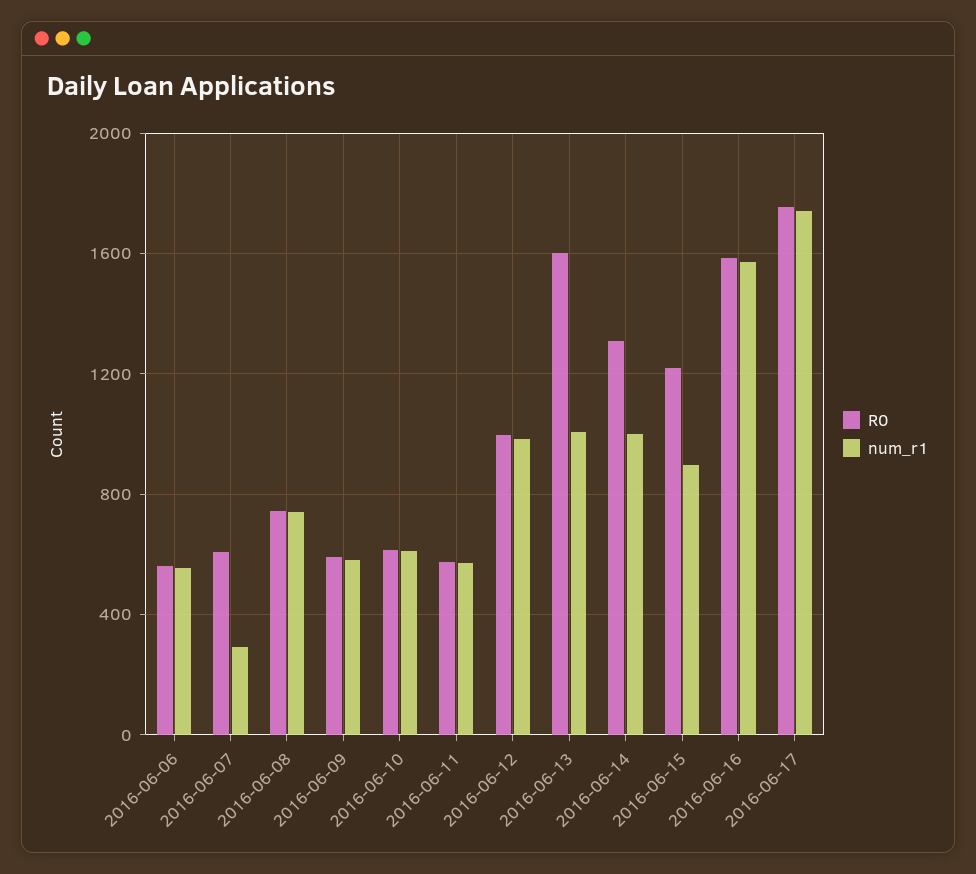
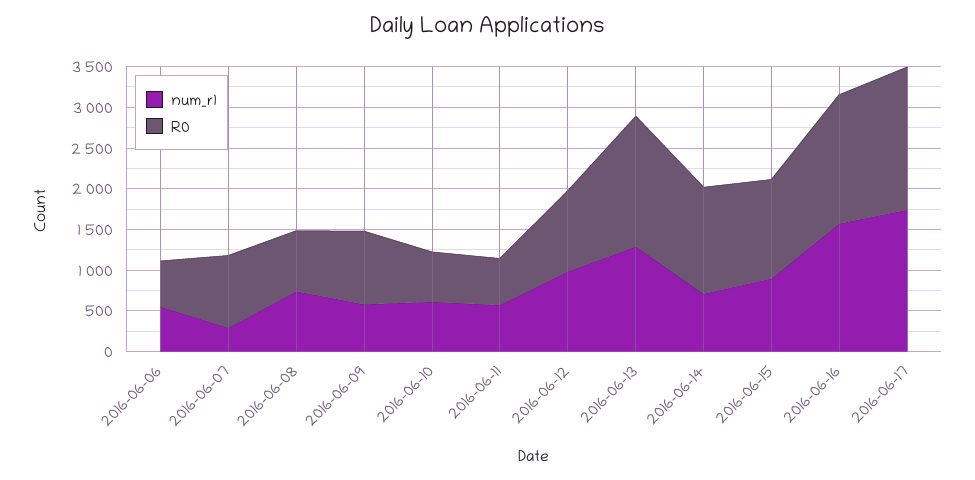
  {
    "R0": {
      "2016-06-06": 550,
-     "2016-06-07": 600,
+     "2016-06-07": 900,
      "2016-06-08": 750,
-     "2016-06-09": 600,
+     "2016-06-09": 900,
      "2016-06-10": 600,
      "2016-06-11": 600,
      "2016-06-12": 1000,
      "2016-06-13": 1600,
      "2016-06-14": 1300,
      "2016-06-15": 1200,
      "2016-06-16": 1600,
      "2016-06-17": 1750
    },
    "num_r1": {
      "2016-06-06": 550,
      "2016-06-07": 300,
      "2016-06-08": 750,
      "2016-06-09": 600,
      "2016-06-10": 600,
      "2016-06-11": 550,
      "2016-06-12": 1000,
-     "2016-06-13": 1000,
+     "2016-06-13": 1300,
-     "2016-06-14": 1000,
+     "2016-06-14": 700,
      "2016-06-15": 900,
      "2016-06-16": 1550,
      "2016-06-17": 1750
    }
  }

